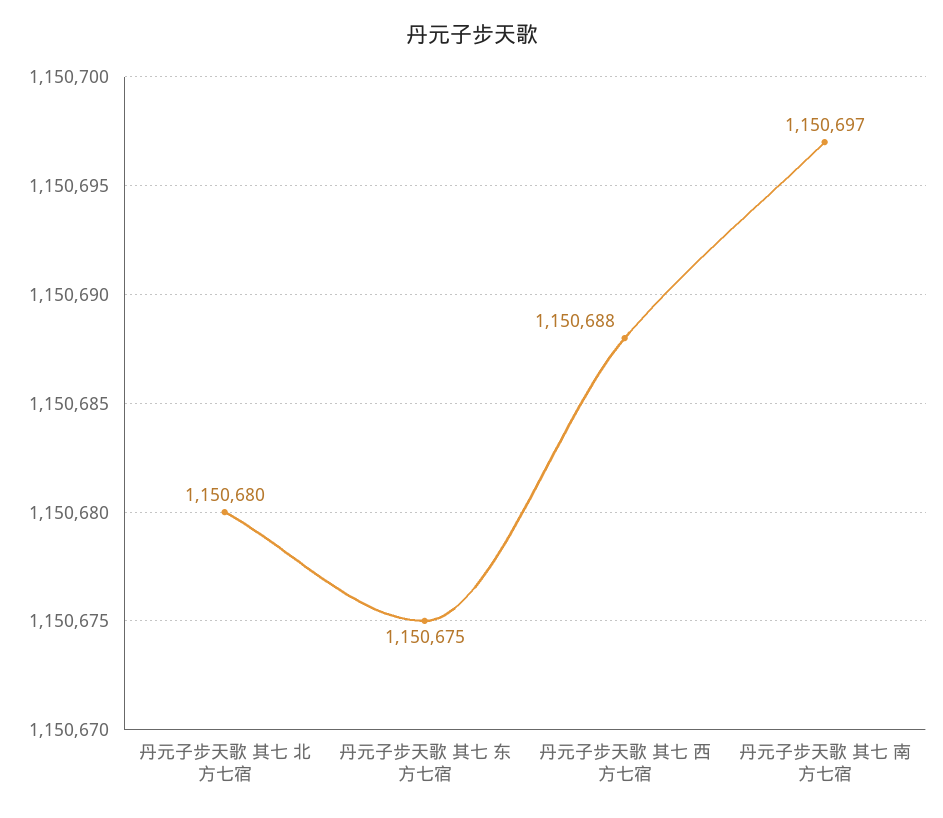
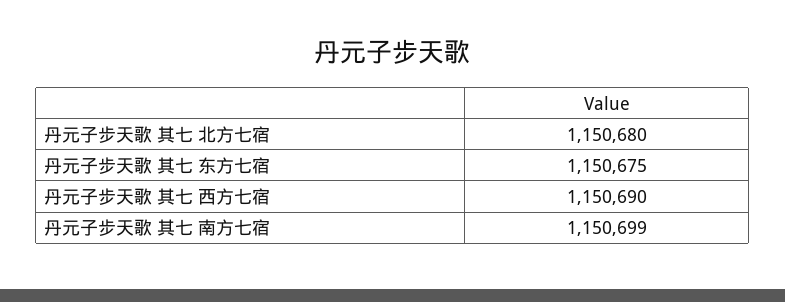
  {
    "丹元子步天歌 其七 北方七宿": 1150680,
    "丹元子步天歌 其七 东方七宿": 1150675,
-   "丹元子步天歌 其七 西方七宿": 1150688,
+   "丹元子步天歌 其七 西方七宿": 1150690,
-   "丹元子步天歌 其七 南方七宿": 1150697
+   "丹元子步天歌 其七 南方七宿": 1150699
  }

